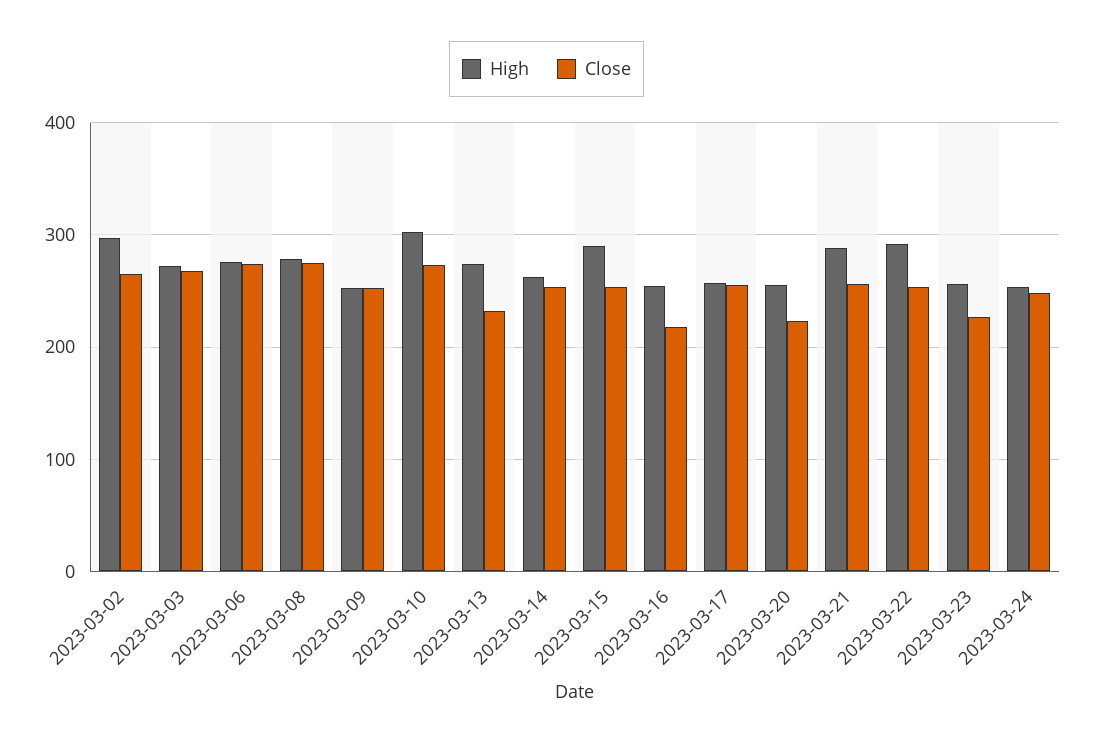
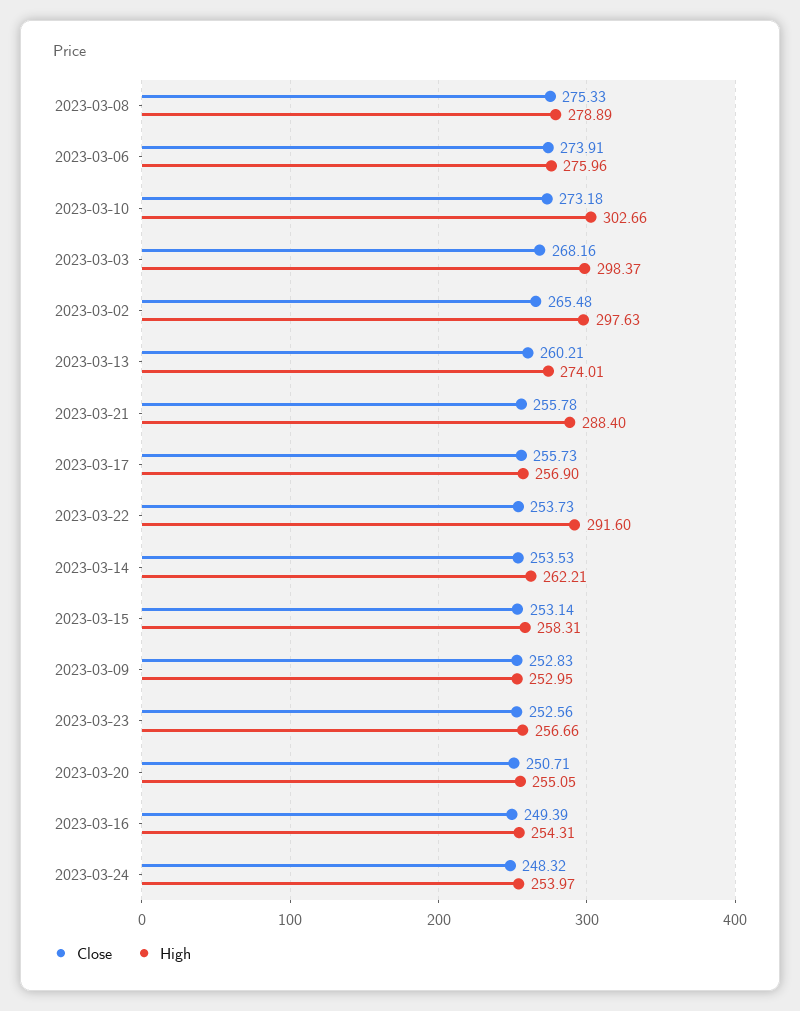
  {
    "High": {
      "2023-03-02": 297.63,
-     "2023-03-03": 270,
+     "2023-03-03": 298.37,
      "2023-03-06": 275.96,
      "2023-03-08": 278.89,
      "2023-03-09": 252.95,
      "2023-03-10": 302.66,
      "2023-03-13": 274.01,
      "2023-03-14": 262.21,
-     "2023-03-15": 290,
+     "2023-03-15": 258.31,
      "2023-03-16": 254.31,
      "2023-03-17": 256.9,
      "2023-03-20": 255.05,
      "2023-03-21": 288.4,
      "2023-03-22": 291.6,
      "2023-03-23": 256.66,
      "2023-03-24": 253.97
    },
    "Close": {
      "2023-03-02": 265.48,
      "2023-03-03": 268.16,
      "2023-03-06": 273.91,
      "2023-03-08": 275.33,
      "2023-03-09": 252.83,
      "2023-03-10": 273.18,
-     "2023-03-13": 230,
+     "2023-03-13": 260.21,
      "2023-03-14": 253.53,
      "2023-03-15": 253.14,
-     "2023-03-16": 220,
+     "2023-03-16": 249.39,
      "2023-03-17": 255.73,
-     "2023-03-20": 220,
+     "2023-03-20": 250.71,
      "2023-03-21": 255.78,
      "2023-03-22": 253.73,
-     "2023-03-23": 230,
+     "2023-03-23": 252.56,
      "2023-03-24": 248.32
    }
  }

